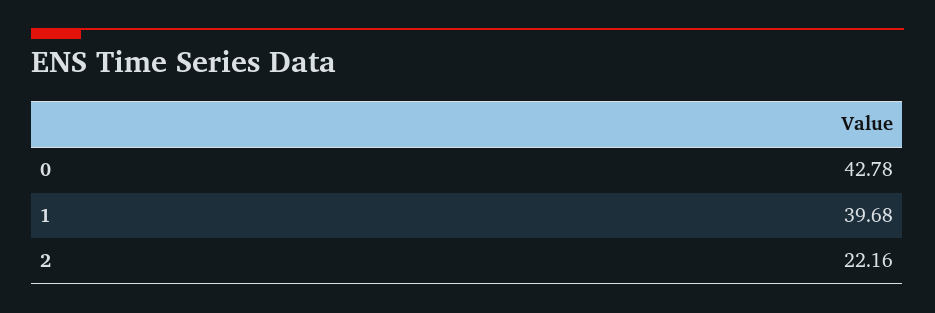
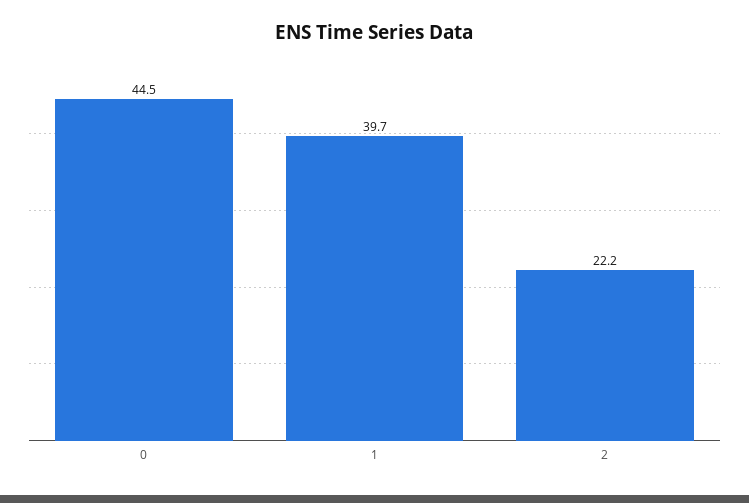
  {
-   "0": 42.78,
+   "0": 44.5,
    "1": 39.68,
    "2": 22.16
  }

